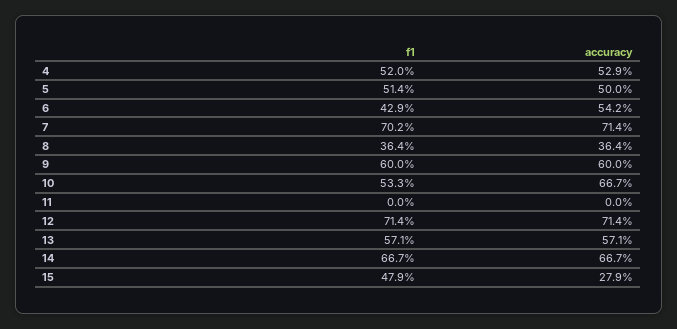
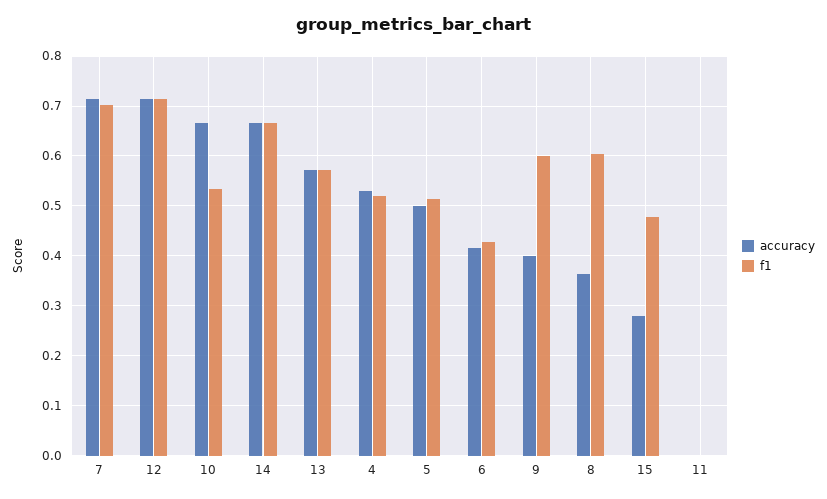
  {
    "f1": {
      "4": 0.52,
      "5": 0.514,
      "6": 0.429,
      "7": 0.702,
-     "8": 0.364,
+     "8": 0.6,
      "9": 0.6,
      "10": 0.533,
      "11": 0,
      "12": 0.714,
      "13": 0.571,
      "14": 0.667,
      "15": 0.479
    },
    "accuracy": {
      "4": 0.529,
      "5": 0.5,
-     "6": 0.542,
+     "6": 0.42,
      "7": 0.714,
      "8": 0.364,
-     "9": 0.6,
+     "9": 0.4,
      "10": 0.667,
      "11": 0,
      "12": 0.714,
      "13": 0.571,
      "14": 0.667,
      "15": 0.279
    }
  }

